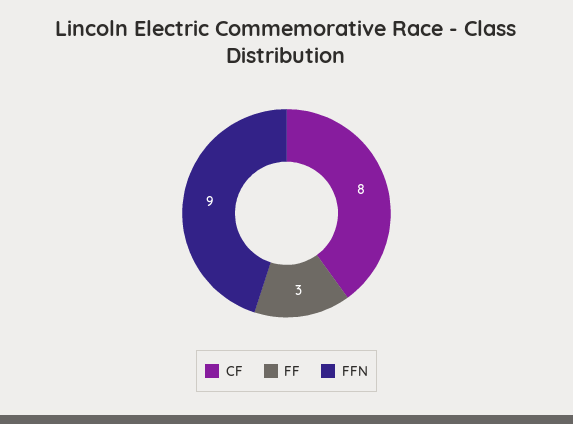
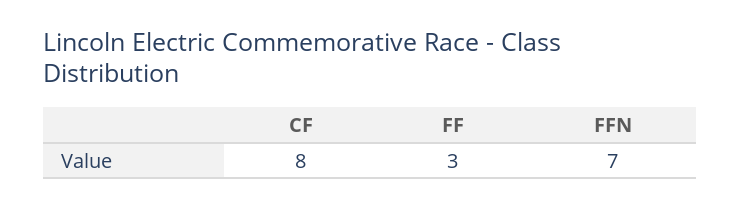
  {
    "CF": 8,
    "FF": 3,
-   "FFN": 9
+   "FFN": 7
  }

